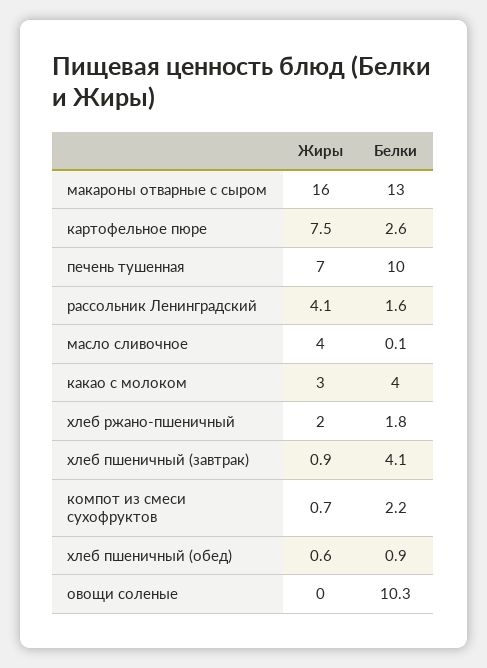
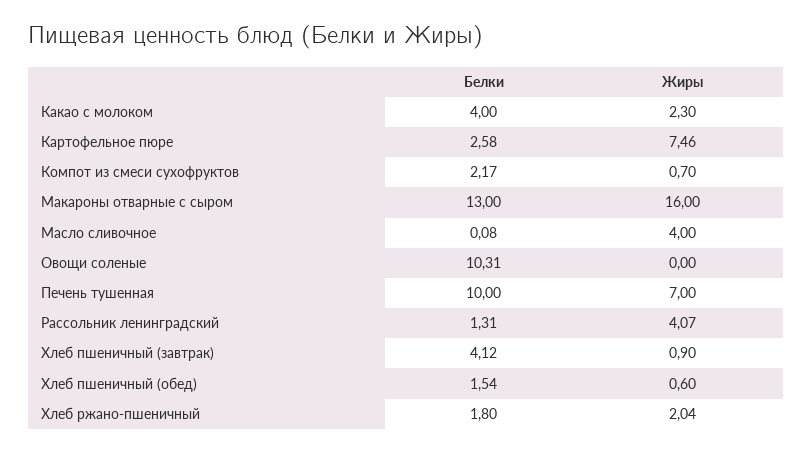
  {
    "Жиры": {
      "макароны отварные с сыром": 16,
      "картофельное пюре": 7.46,
      "печень тушенная": 7,
      "рассольник Ленинградский": 4.07,
      "масло сливочное": 4,
-     "какао с молоком": 3,
+     "какао с молоком": 2.3,
      "хлеб ржано-пшеничный": 2.04,
      "хлеб пшеничный (завтрак)": 0.9,
      "компот из смеси сухофруктов": 0.7,
      "хлеб пшеничный (обед)": 0.6,
      "овощи соленые": 0
    },
    "Белки": {
      "макароны отварные с сыром": 13,
      "картофельное пюре": 2.58,
      "печень тушенная": 10,
-     "рассольник Ленинградский": 1.6,
+     "рассольник Ленинградский": 1.31,
      "масло сливочное": 0.08,
      "какао с молоком": 4,
      "хлеб ржано-пшеничный": 1.8,
      "хлеб пшеничный (завтрак)": 4.12,
      "компот из смеси сухофруктов": 2.17,
-     "хлеб пшеничный (обед)": 0.9,
+     "хлеб пшеничный (обед)": 1.54,
      "овощи соленые": 10.31
    }
  }

